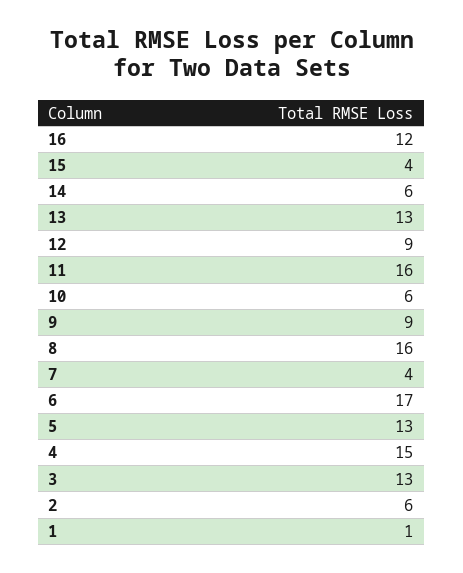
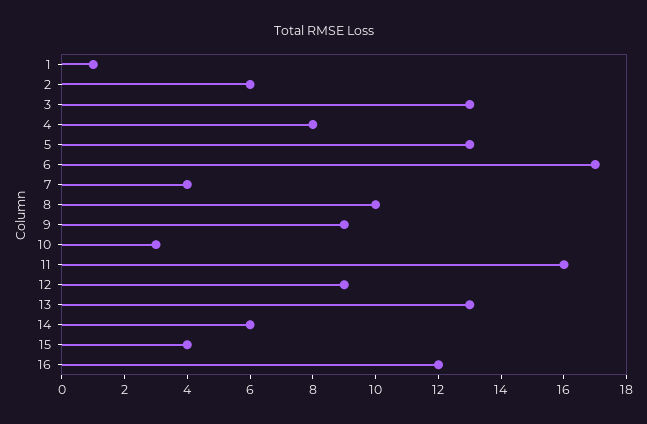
  {
    "16": 12,
    "15": 4,
    "14": 6,
    "13": 13,
    "12": 9,
    "11": 16,
-   "10": 6,
+   "10": 3,
    "9": 9,
-   "8": 16,
+   "8": 10,
    "7": 4,
    "6": 17,
    "5": 13,
-   "4": 15,
+   "4": 8,
    "3": 13,
    "2": 6,
    "1": 1
  }

